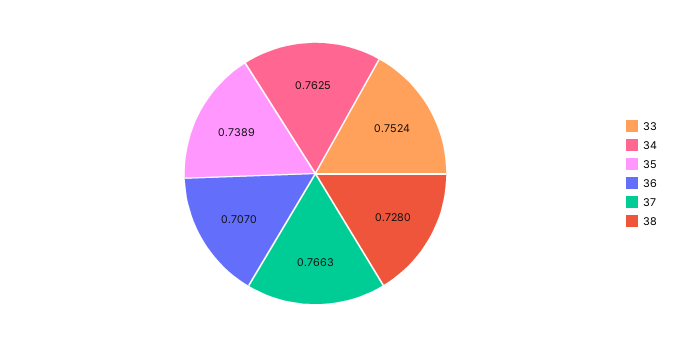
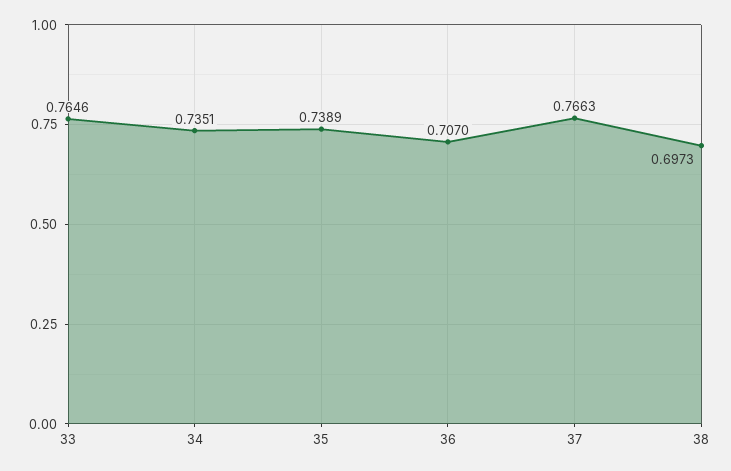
  {
-   "33": 0.7524,
+   "33": 0.7646,
-   "34": 0.7625,
+   "34": 0.7351,
    "35": 0.7389,
    "36": 0.707,
    "37": 0.7663,
-   "38": 0.728
+   "38": 0.6973
  }

